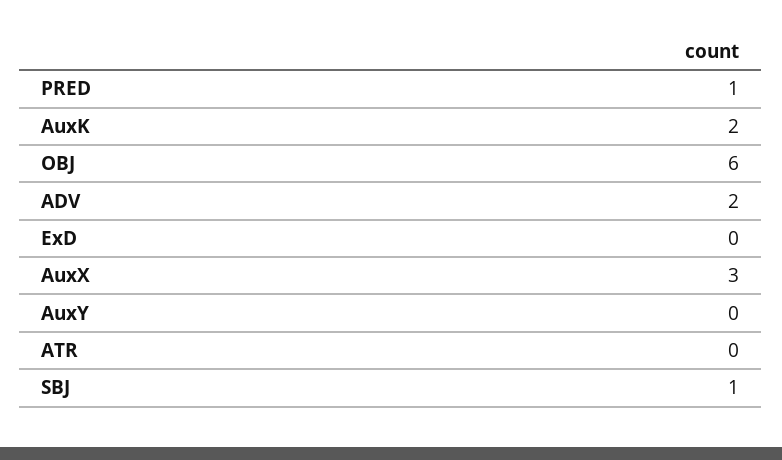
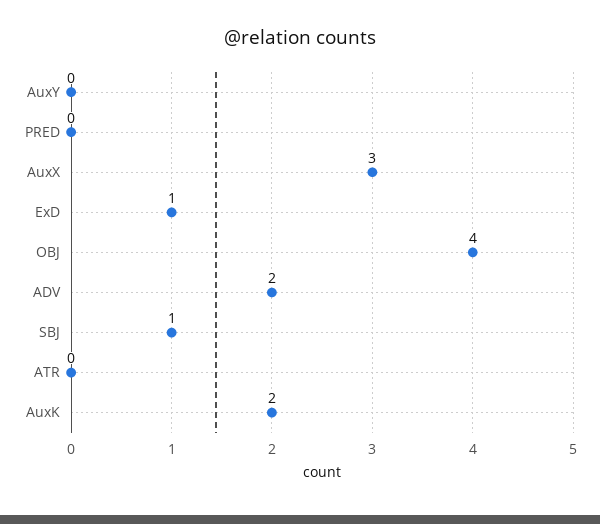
  {
-   "PRED": 1,
+   "PRED": 0,
    "AuxK": 2,
-   "OBJ": 6,
+   "OBJ": 4,
    "ADV": 2,
-   "ExD": 0,
+   "ExD": 1,
    "AuxX": 3,
    "AuxY": 0,
    "ATR": 0,
    "SBJ": 1
  }

